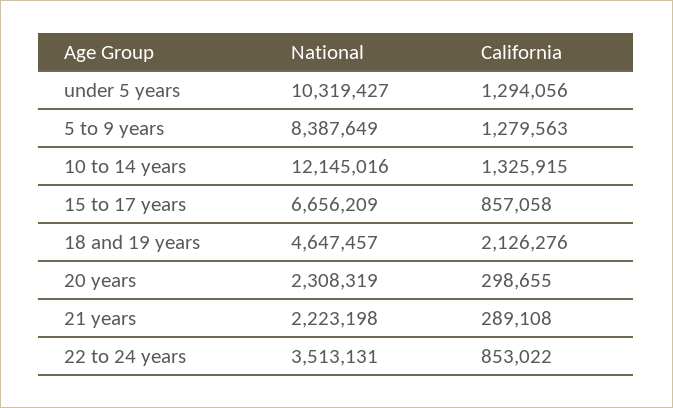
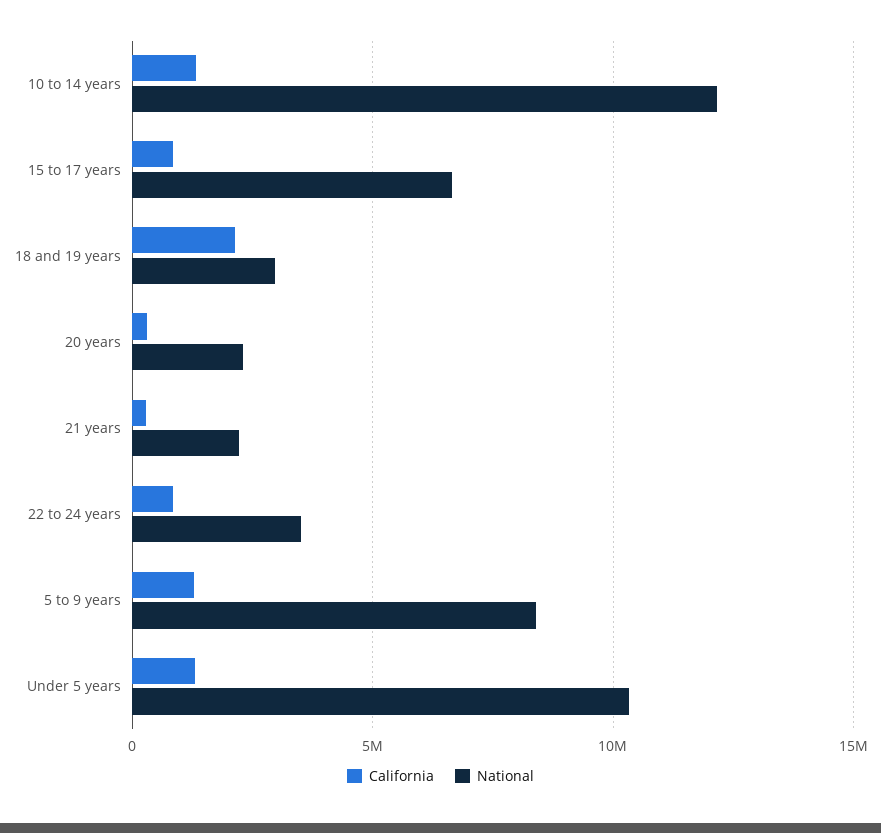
  {
    "National": {
      "under 5 years": 10319427,
      "5 to 9 years": 8387649,
      "10 to 14 years": 12145016,
      "15 to 17 years": 6656209,
-     "18 and 19 years": 4647457,
+     "18 and 19 years": 3000000,
      "20 years": 2308319,
      "21 years": 2223198,
      "22 to 24 years": 3513131
    },
    "California": {
      "under 5 years": 1294056,
      "5 to 9 years": 1279563,
      "10 to 14 years": 1325915,
      "15 to 17 years": 857058,
      "18 and 19 years": 2126276,
      "20 years": 298655,
      "21 years": 289108,
      "22 to 24 years": 853022
    }
  }

